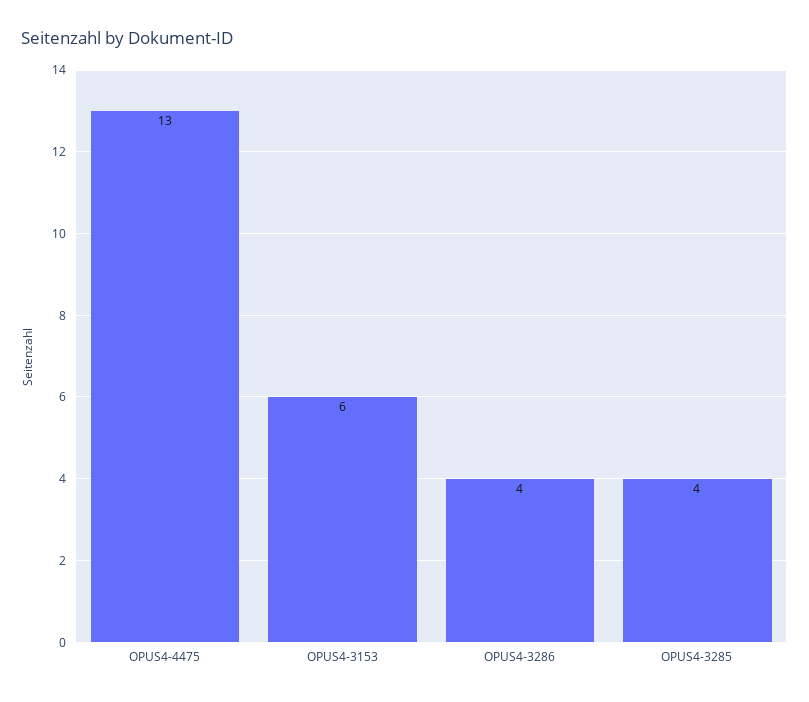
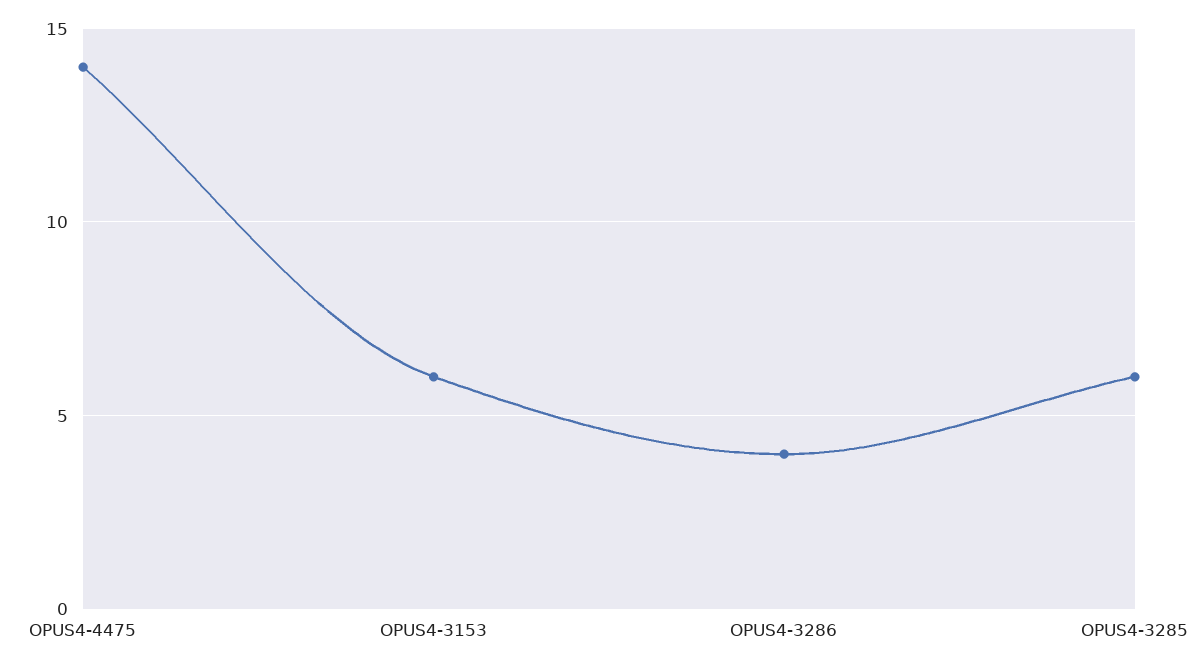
  {
-   "OPUS4-4475": 13,
+   "OPUS4-4475": 14,
    "OPUS4-3153": 6,
    "OPUS4-3286": 4,
-   "OPUS4-3285": 4
+   "OPUS4-3285": 6
  }

